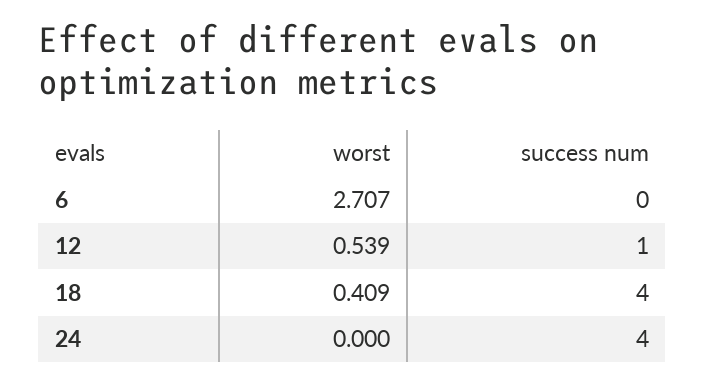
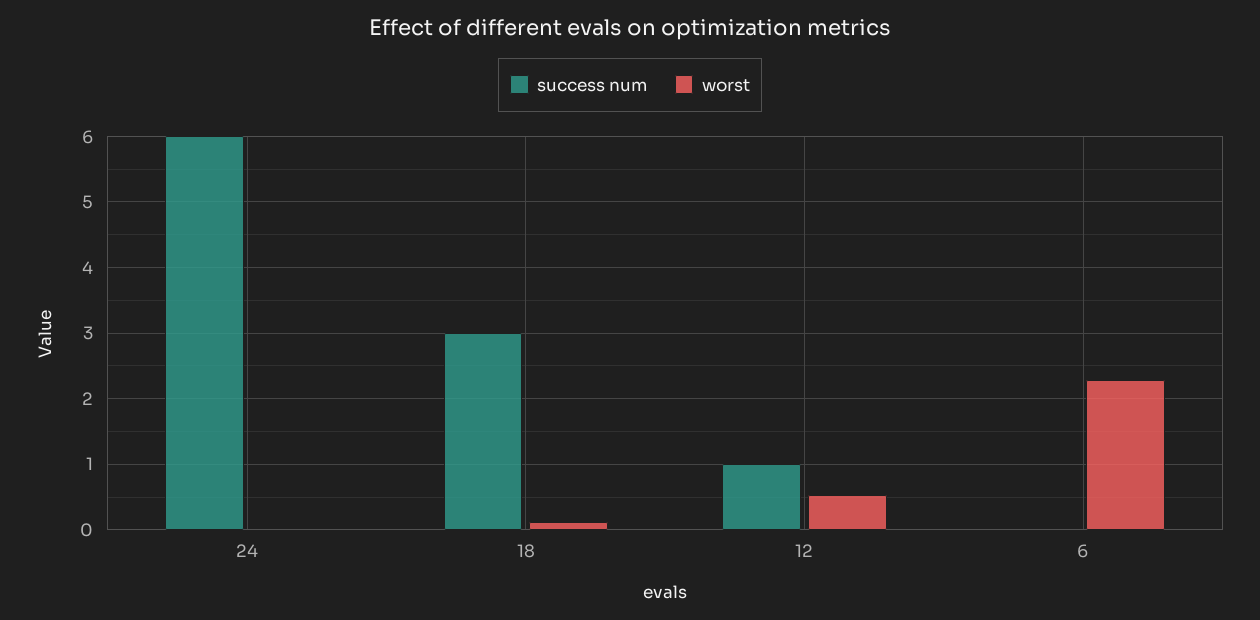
  {
    "worst": {
-     "6": 2.707,
+     "6": 2.3,
      "12": 0.539,
-     "18": 0.409,
+     "18": 0.1,
      "24": 0
    },
    "success num": {
      "6": 0,
      "12": 1,
-     "18": 4,
+     "18": 3,
-     "24": 4
+     "24": 6
    }
  }

